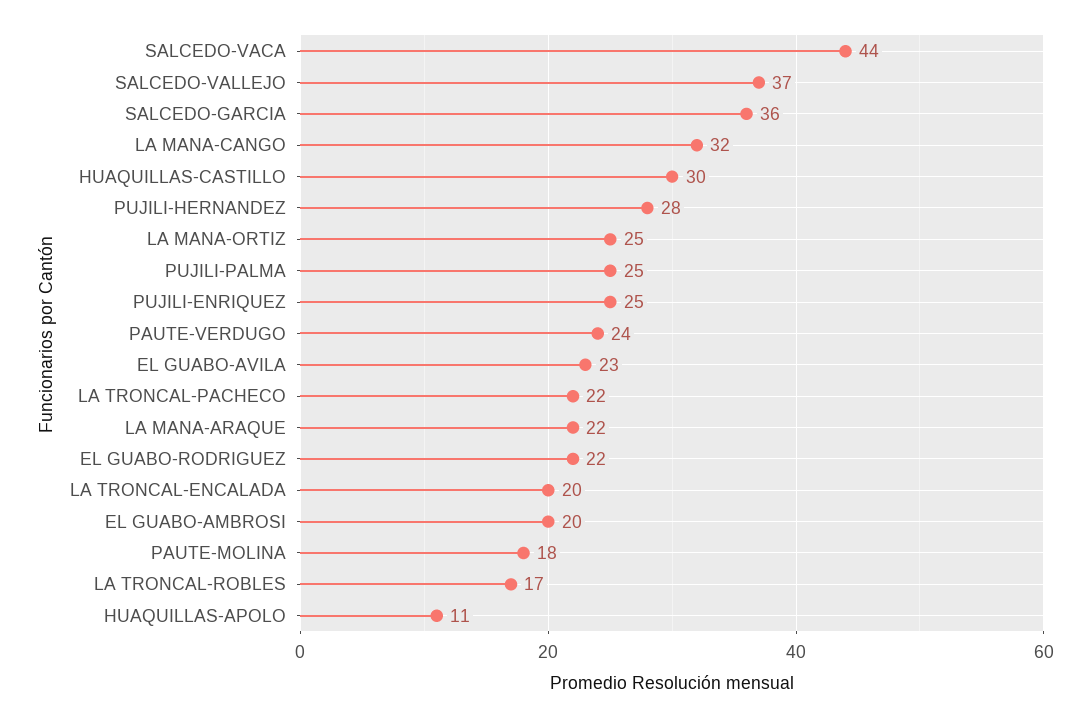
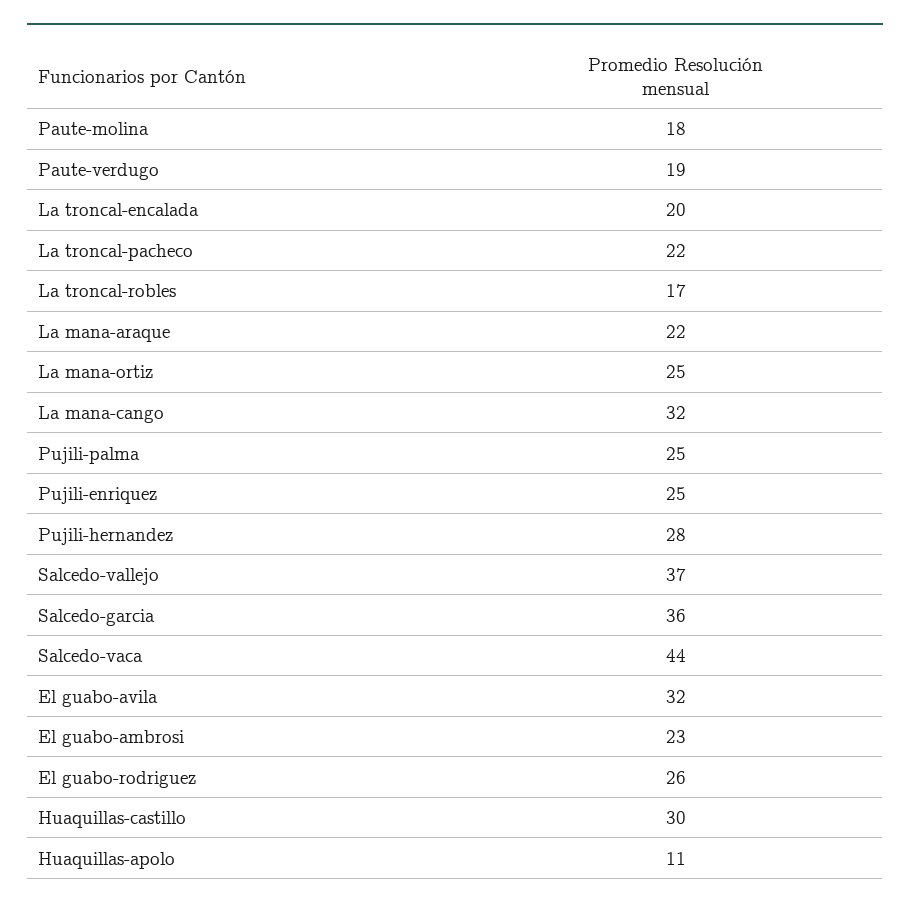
  {
    "SALCEDO-VACA": 44,
    "SALCEDO-VALLEJO": 37,
    "SALCEDO-GARCIA": 36,
    "LA MANA-CANGO": 32,
    "HUAQUILLAS-CASTILLO": 30,
    "PUJILI-HERNANDEZ": 28,
    "LA MANA-ORTIZ": 25,
    "PUJILI-PALMA": 25,
    "PUJILI-ENRIQUEZ": 25,
-   "PAUTE-VERDUGO": 24,
+   "PAUTE-VERDUGO": 19,
-   "EL GUABO-AVILA": 23,
+   "EL GUABO-AVILA": 32,
    "LA TRONCAL-PACHECO": 22,
    "LA MANA-ARAQUE": 22,
-   "EL GUABO-RODRIGUEZ": 22,
+   "EL GUABO-RODRIGUEZ": 26,
    "LA TRONCAL-ENCALADA": 20,
-   "EL GUABO-AMBROSI": 20,
+   "EL GUABO-AMBROSI": 23,
    "PAUTE-MOLINA": 18,
    "LA TRONCAL-ROBLES": 17,
    "HUAQUILLAS-APOLO": 11
  }

